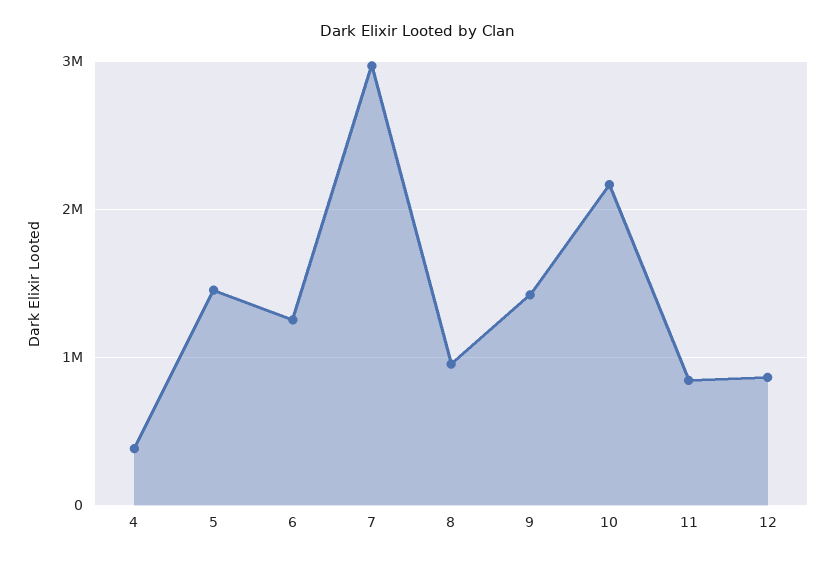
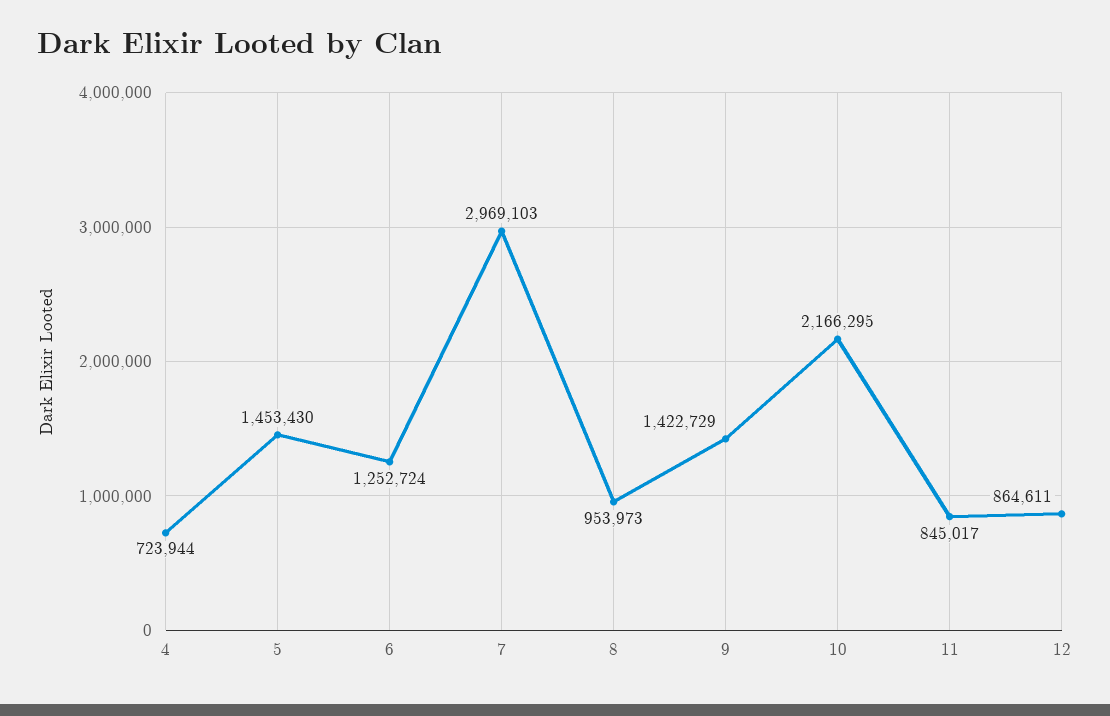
  {
-   "4": 400000,
+   "4": 723944,
    "5": 1453430,
    "6": 1252724,
    "7": 2969103,
    "8": 953973,
    "9": 1422729,
    "10": 2166295,
    "11": 845017,
    "12": 864611
  }

